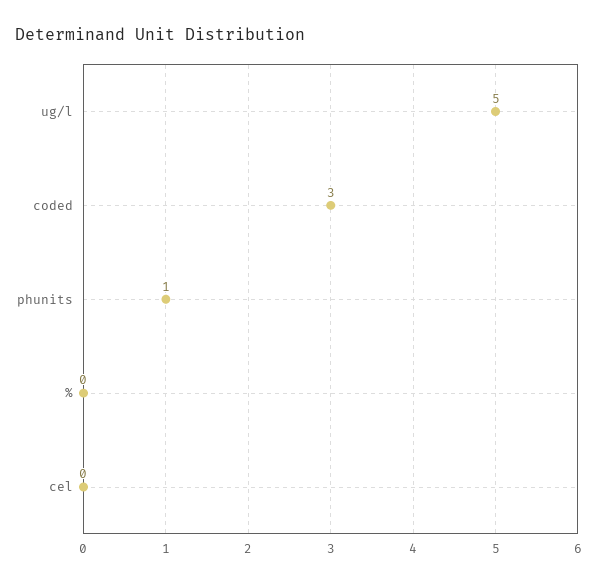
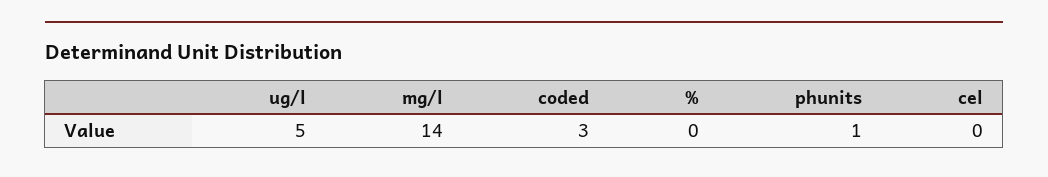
  {
    "ug/l": 5,
    "coded": 3,
    "phunits": 1,
    "%": 0,
-   "cel": 0
+   "cel": 0,
+   "mg/l": 14
  }

